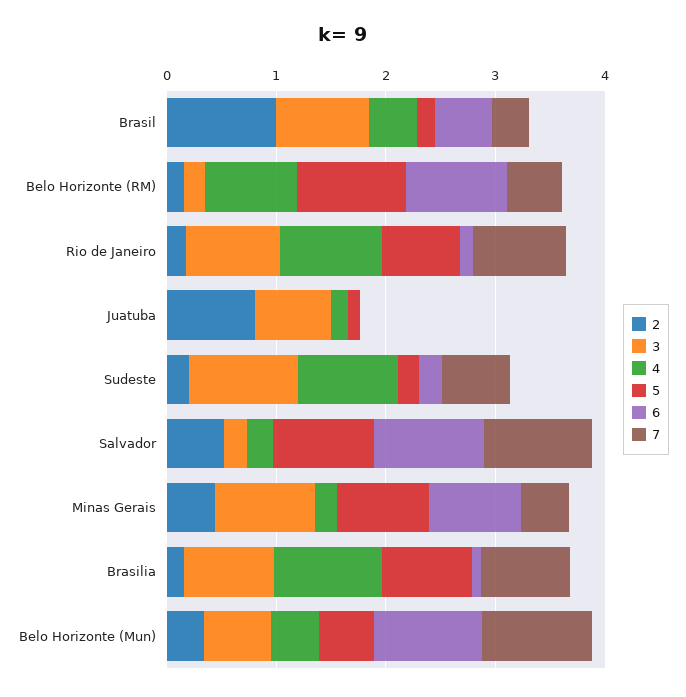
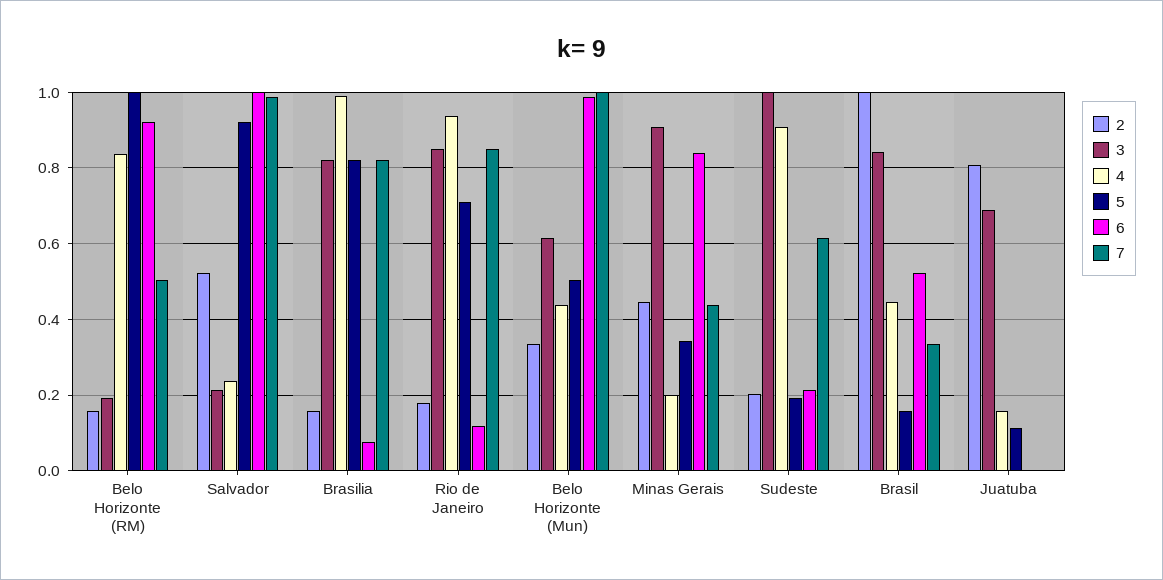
  {
    "2": {
      "Brasil": 1,
      "Belo Horizonte (RM)": 0.16,
      "Rio de Janeiro": 0.18,
      "Juatuba": 0.8,
      "Sudeste": 0.2,
      "Salvador": 0.52,
      "Minas Gerais": 0.44,
      "Brasilia": 0.16,
      "Belo Horizonte (Mun)": 0.34
    },
    "3": {
      "Brasil": 0.84,
      "Belo Horizonte (RM)": 0.2,
      "Rio de Janeiro": 0.86,
      "Juatuba": 0.7,
      "Sudeste": 1,
      "Salvador": 0.22,
      "Minas Gerais": 0.9,
      "Brasilia": 0.82,
      "Belo Horizonte (Mun)": 0.62
    },
    "4": {
      "Brasil": 0.44,
      "Belo Horizonte (RM)": 0.84,
      "Rio de Janeiro": 0.94,
      "Juatuba": 0.16,
      "Sudeste": 0.9,
      "Salvador": 0.24,
      "Minas Gerais": 0.2,
      "Brasilia": 1,
      "Belo Horizonte (Mun)": 0.44
    },
    "5": {
      "Brasil": 0.16,
      "Belo Horizonte (RM)": 1,
      "Rio de Janeiro": 0.7,
      "Juatuba": 0.12,
      "Sudeste": 0.2,
      "Salvador": 0.92,
-     "Minas Gerais": 0.8,
+     "Minas Gerais": 0.34,
      "Brasilia": 0.82,
      "Belo Horizonte (Mun)": 0.5
    },
    "6": {
      "Brasil": 0.52,
      "Belo Horizonte (RM)": 0.92,
      "Rio de Janeiro": 0.12,
      "Juatuba": 0,
      "Sudeste": 0.22,
      "Salvador": 1,
      "Minas Gerais": 0.84,
      "Brasilia": 0.08,
      "Belo Horizonte (Mun)": 0.98
    },
    "7": {
      "Brasil": 0.34,
      "Belo Horizonte (RM)": 0.5,
      "Rio de Janeiro": 0.86,
      "Juatuba": 0,
      "Sudeste": 0.62,
      "Salvador": 0.98,
      "Minas Gerais": 0.44,
      "Brasilia": 0.82,
      "Belo Horizonte (Mun)": 1
    }
  }

